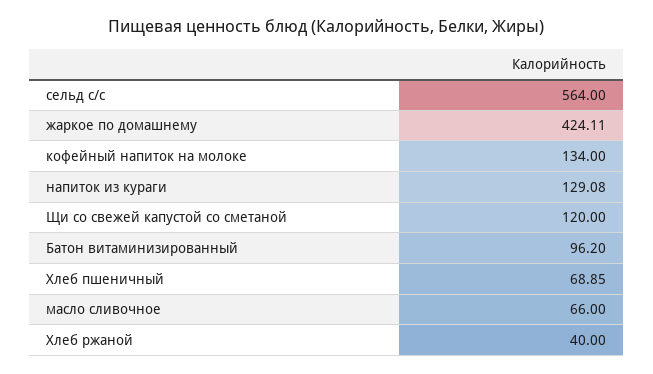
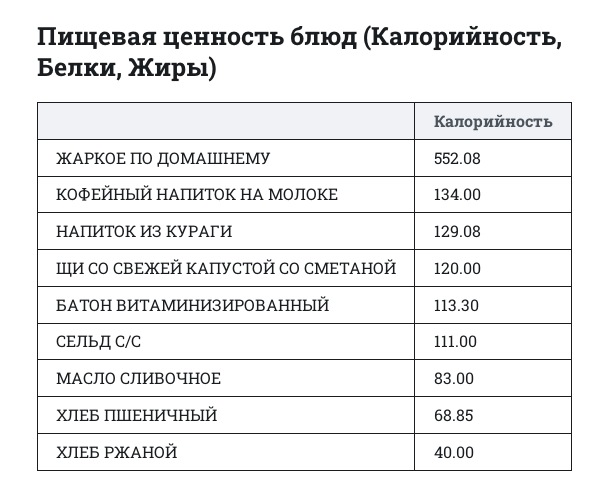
  {
-   "сельд с/с": 564,
+   "сельд с/с": 111,
-   "жаркое по домашнему": 424.11,
+   "жаркое по домашнему": 552.08,
    "кофейный напиток на молоке": 134,
    "напиток из кураги": 129.08,
    "Щи со свежей капустой со сметаной": 120,
-   "Батон витаминизированный": 96.2,
+   "Батон витаминизированный": 113.3,
    "Хлеб пшеничный": 68.85,
-   "масло сливочное": 66,
+   "масло сливочное": 83,
    "Хлеб ржаной": 40
  }

